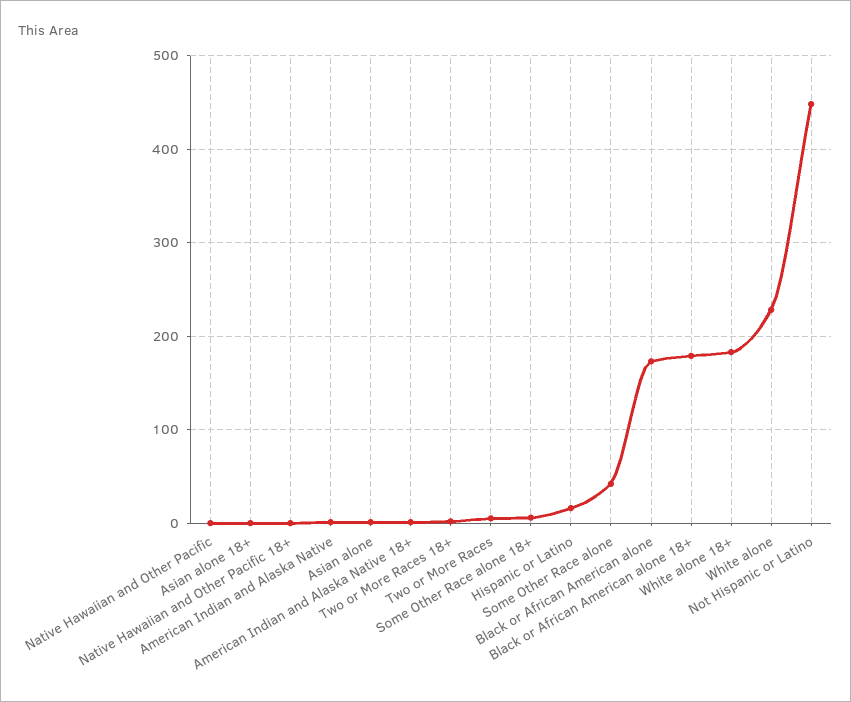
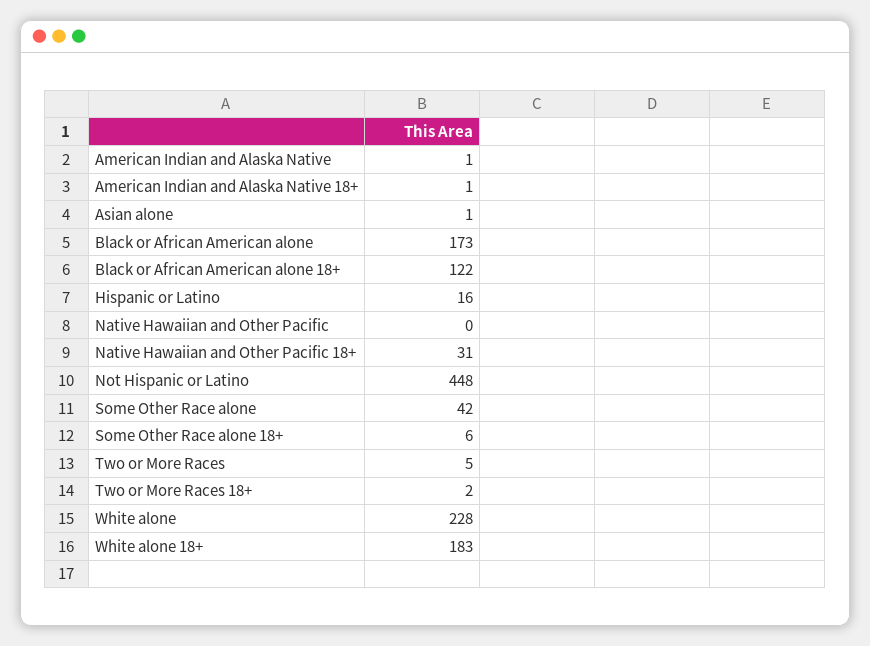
  {
    "Native Hawaiian and Other Pacific": 0,
-   "Asian alone 18+": 0,
-   "Native Hawaiian and Other Pacific 18+": 0,
+   "Native Hawaiian and Other Pacific 18+": 31,
    "American Indian and Alaska Native": 1,
    "Asian alone": 1,
    "American Indian and Alaska Native 18+": 1,
    "Two or More Races 18+": 2,
    "Two or More Races": 5,
    "Some Other Race alone 18+": 6,
    "Hispanic or Latino": 16,
    "Some Other Race alone": 42,
    "Black or African American alone": 173,
-   "Black or African American alone 18+": 180,
+   "Black or African American alone 18+": 122,
    "White alone 18+": 183,
    "White alone": 228,
    "Not Hispanic or Latino": 448
  }

